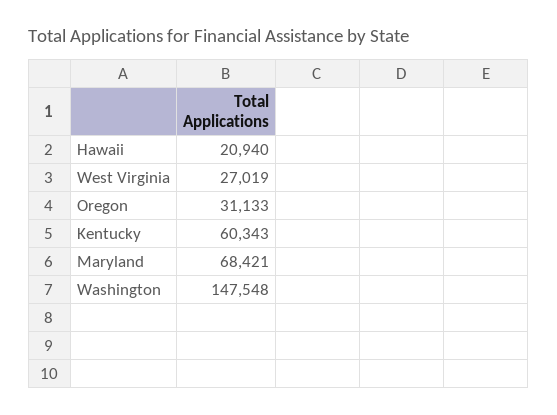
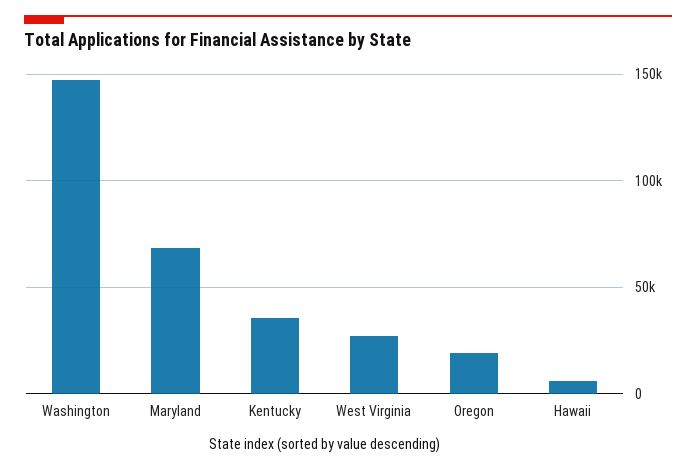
  {
-   "Hawaii": 20940,
+   "Hawaii": 5000,
    "West Virginia": 27019,
-   "Oregon": 31133,
+   "Oregon": 20000,
-   "Kentucky": 60343,
+   "Kentucky": 35000,
    "Maryland": 68421,
    "Washington": 147548
  }

